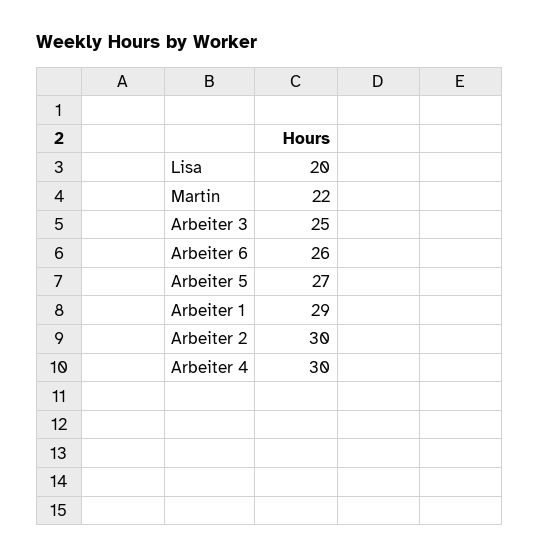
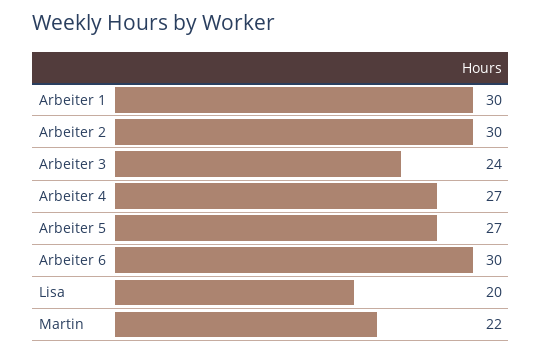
  {
    "Lisa": 20,
    "Martin": 22,
-   "Arbeiter 3": 25,
+   "Arbeiter 3": 24,
-   "Arbeiter 6": 26,
+   "Arbeiter 6": 30,
    "Arbeiter 5": 27,
-   "Arbeiter 1": 29,
+   "Arbeiter 1": 30,
    "Arbeiter 2": 30,
-   "Arbeiter 4": 30
+   "Arbeiter 4": 27
  }

